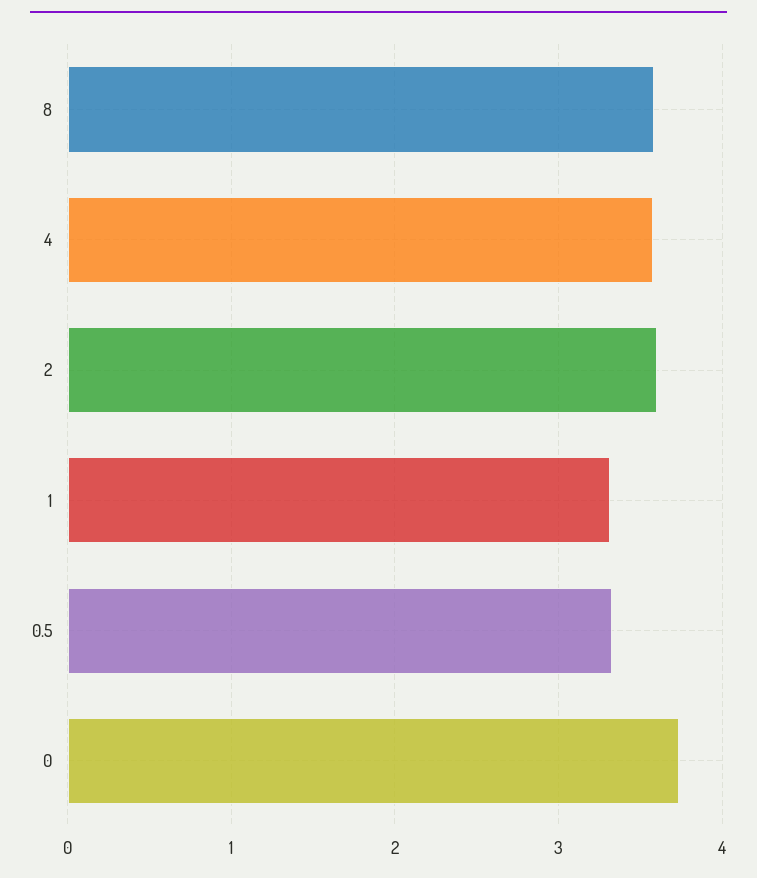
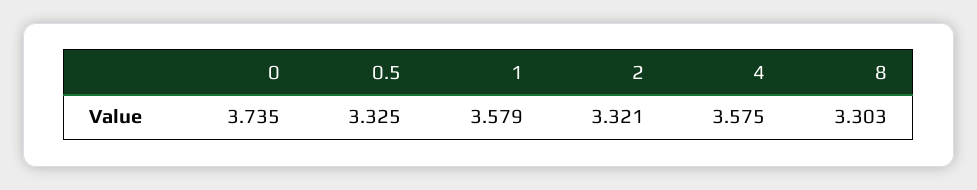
  {
-   "8": 3.6,
+   "8": 3.303,
    "4": 3.575,
-   "2": 3.6,
+   "2": 3.321,
-   "1": 3.3,
+   "1": 3.579,
    "0.5": 3.325,
    "0": 3.735
  }

